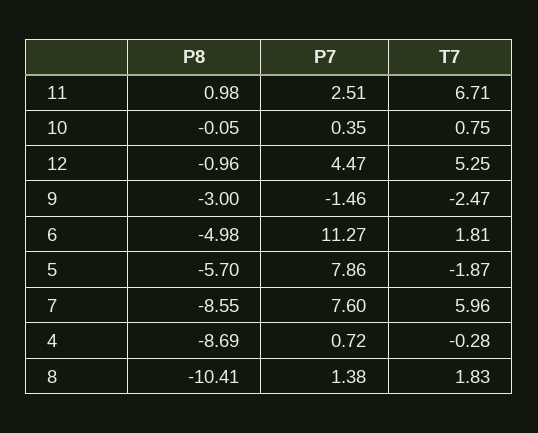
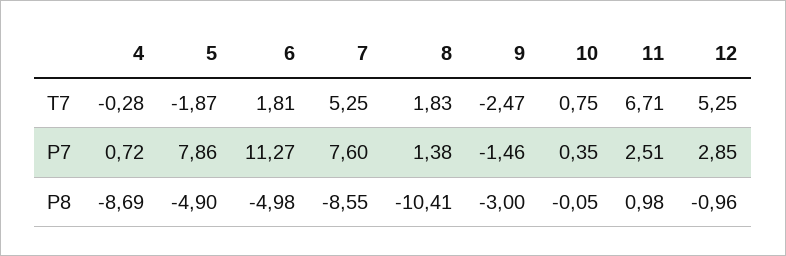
  {
    "P8": {
      "11": 0.98,
      "10": -0.05,
      "12": -0.96,
      "9": -3,
      "6": -4.98,
-     "5": -5.7,
+     "5": -4.9,
      "7": -8.55,
      "4": -8.69,
      "8": -10.41
    },
    "P7": {
      "11": 2.51,
      "10": 0.35,
-     "12": 4.47,
+     "12": 2.85,
      "9": -1.46,
      "6": 11.27,
      "5": 7.86,
      "7": 7.6,
      "4": 0.72,
      "8": 1.38
    },
    "T7": {
      "11": 6.71,
      "10": 0.75,
      "12": 5.25,
      "9": -2.47,
      "6": 1.81,
      "5": -1.87,
-     "7": 5.96,
+     "7": 5.25,
      "4": -0.28,
      "8": 1.83
    }
  }

